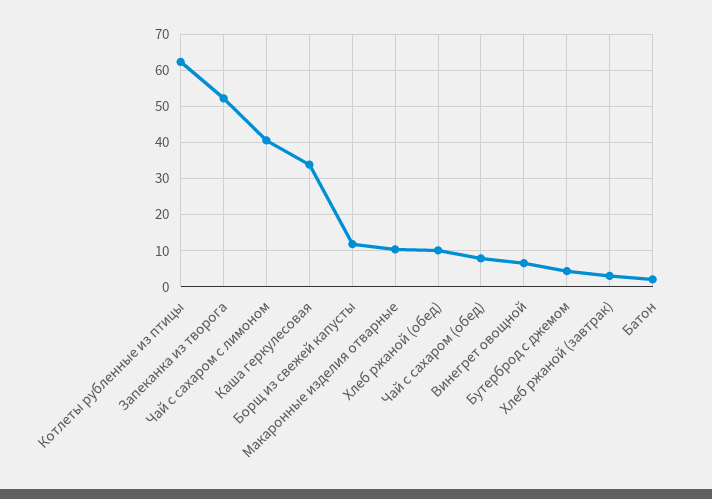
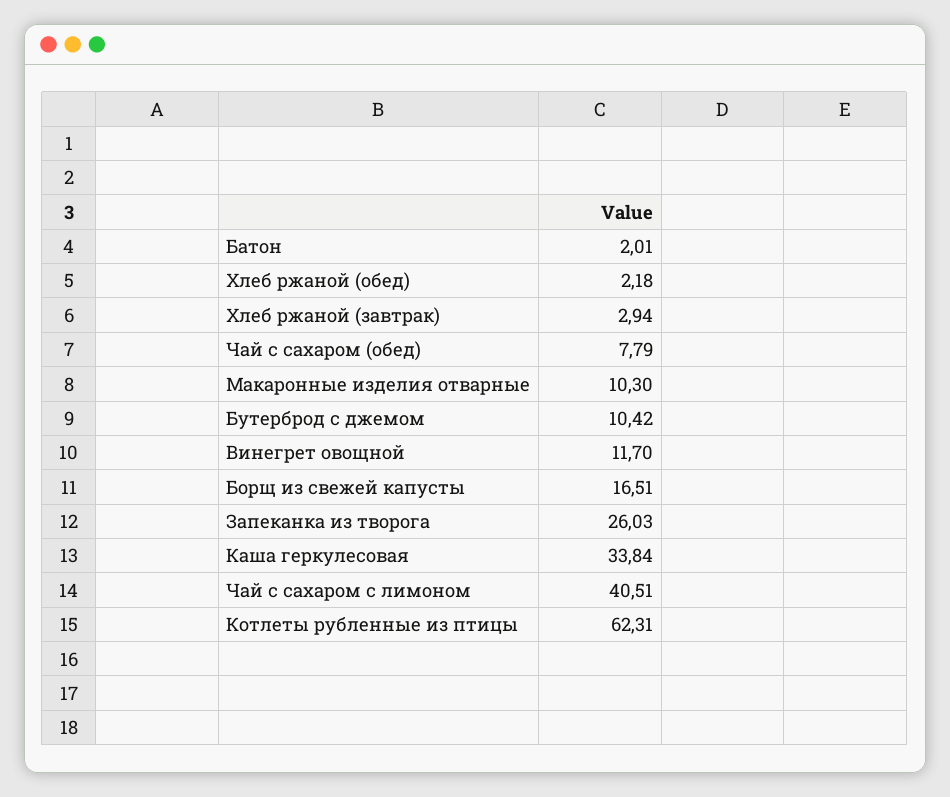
  {
    "Котлеты рубленные из птицы": 62.31,
-   "Запеканка из творога": 52,
+   "Запеканка из творога": 26.03,
    "Чай с сахаром с лимоном": 40.51,
    "Каша геркулесовая": 33.84,
-   "Борщ из свежей капусты": 12,
+   "Борщ из свежей капусты": 16.51,
    "Макаронные изделия отварные": 10.3,
-   "Хлеб ржаной (обед)": 10,
+   "Хлеб ржаной (обед)": 2.18,
    "Чай с сахаром (обед)": 7.79,
-   "Винегрет овощной": 6,
+   "Винегрет овощной": 11.7,
-   "Бутерброд с джемом": 4,
+   "Бутерброд с джемом": 10.42,
    "Хлеб ржаной (завтрак)": 2.94,
    "Батон": 2.01
  }

